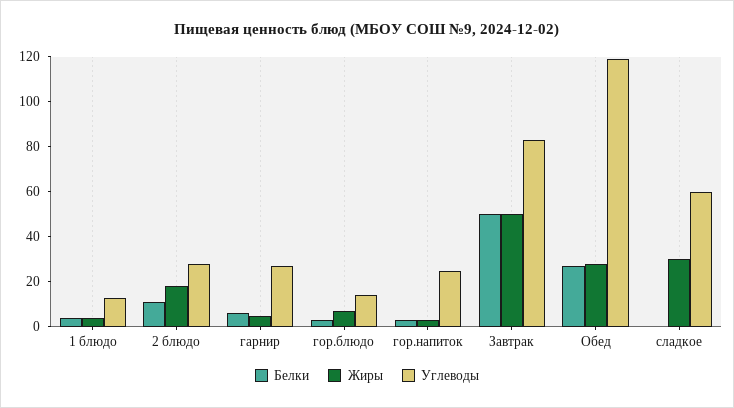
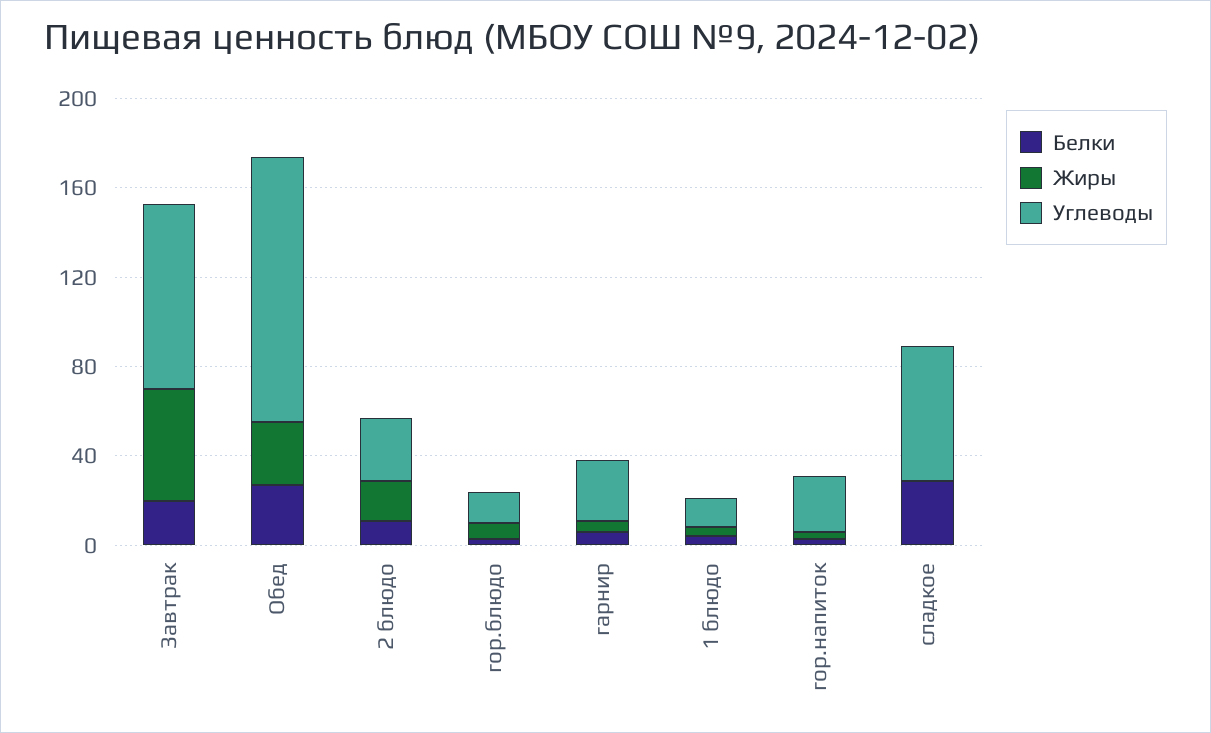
  {
    "Белки": {
      "1 блюдо": 5,
      "2 блюдо": 10,
      "гарнир": 5,
      "гор.блюдо": 5,
      "гор.напиток": 5,
-     "Завтрак": 50,
+     "Завтрак": 20,
      "Обед": 25,
-     "сладкое": 0
+     "сладкое": 30
    },
    "Жиры": {
      "1 блюдо": 5,
      "2 блюдо": 20,
      "гарнир": 5,
      "гор.блюдо": 5,
      "гор.напиток": 5,
      "Завтрак": 50,
      "Обед": 30,
-     "сладкое": 30
+     "сладкое": 0
    },
    "Углеводы": {
      "1 блюдо": 15,
      "2 блюдо": 30,
      "гарнир": 25,
      "гор.блюдо": 15,
      "гор.напиток": 25,
      "Завтрак": 85,
      "Обед": 120,
      "сладкое": 60
    }
  }

